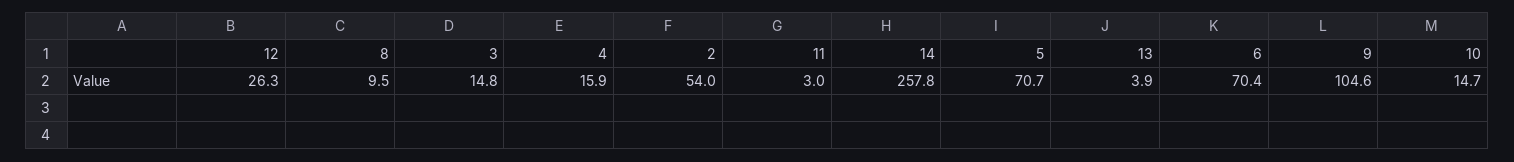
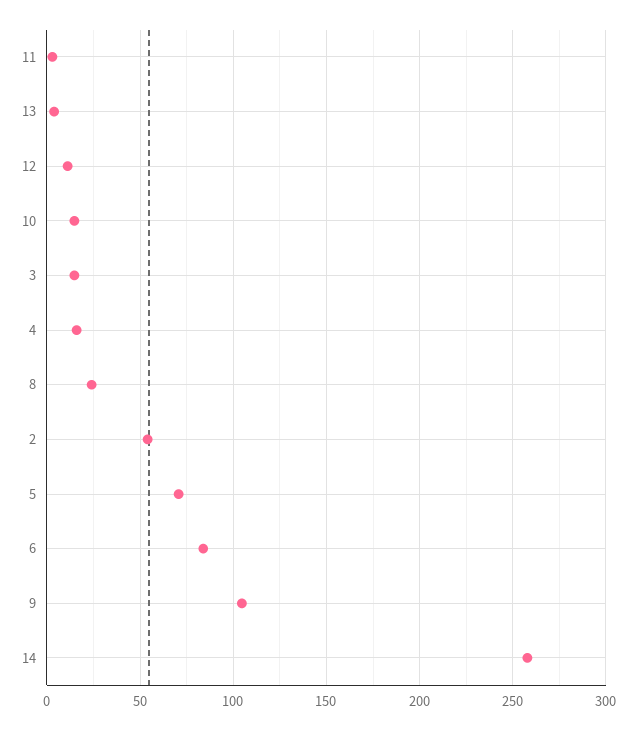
  {
-   "12": 26.3,
+   "12": 10,
-   "8": 9.5,
+   "8": 25,
    "3": 14.8,
    "4": 15.9,
    "2": 54,
    "11": 3,
    "14": 257.8,
    "5": 70.7,
    "13": 3.9,
-   "6": 70.4,
+   "6": 85,
    "9": 104.6,
    "10": 14.7
  }

